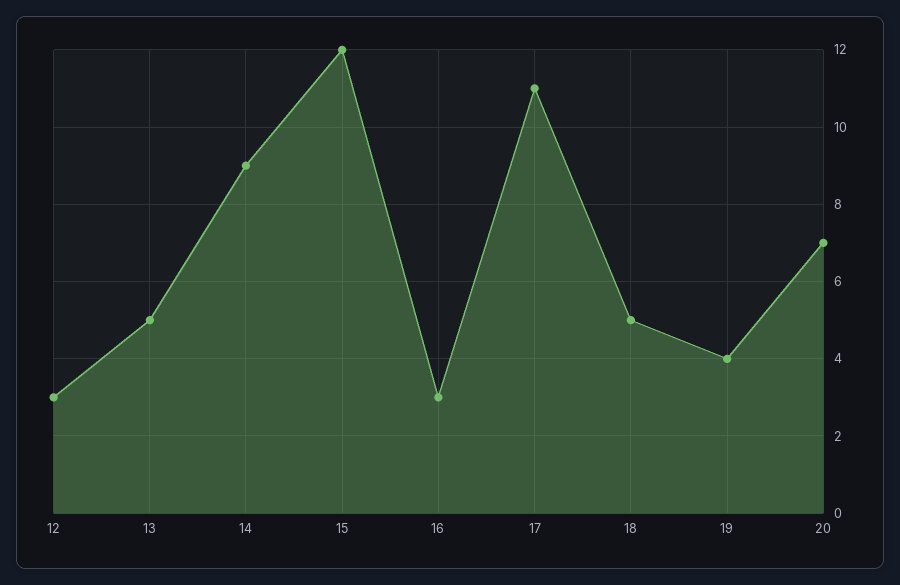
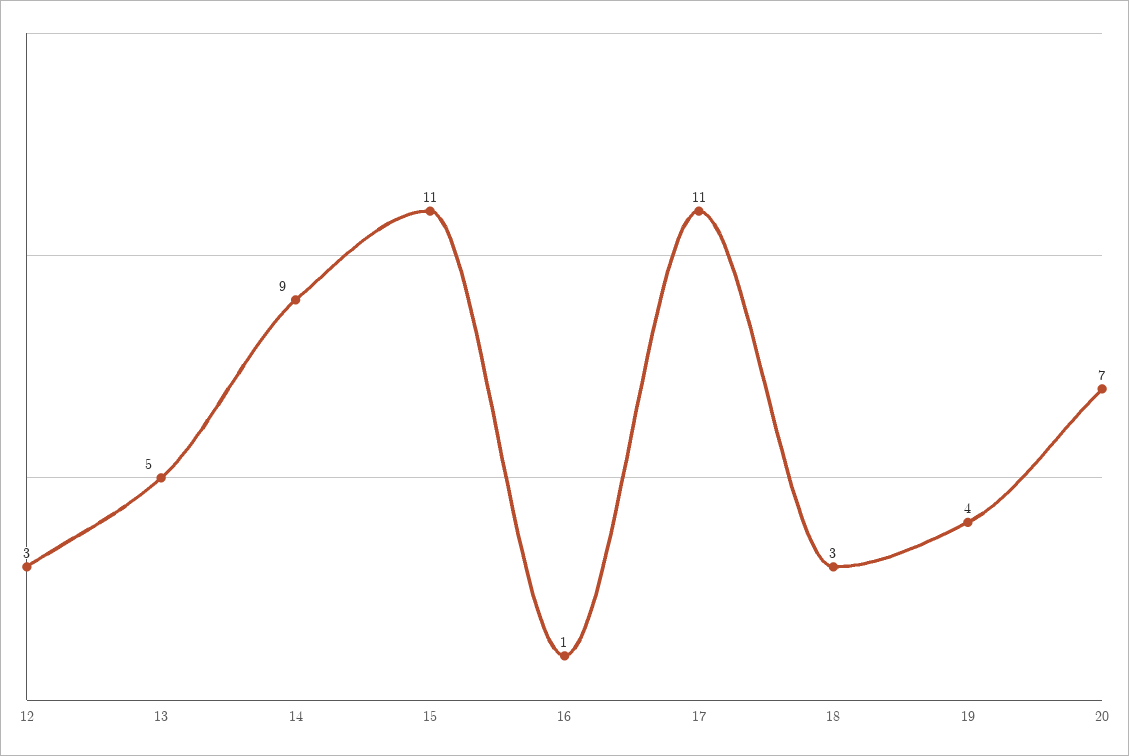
  {
    "12": 3,
    "13": 5,
    "14": 9,
-   "15": 12,
+   "15": 11,
-   "16": 3,
+   "16": 1,
    "17": 11,
-   "18": 5,
+   "18": 3,
    "19": 4,
    "20": 7
  }

